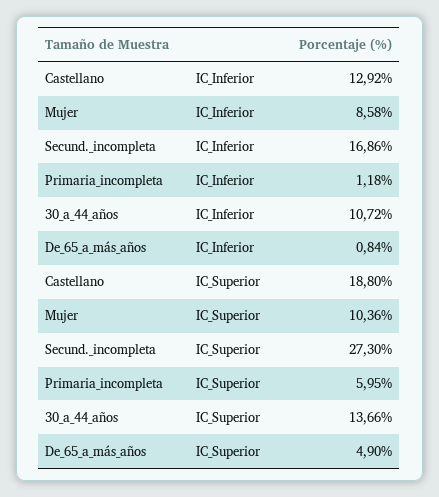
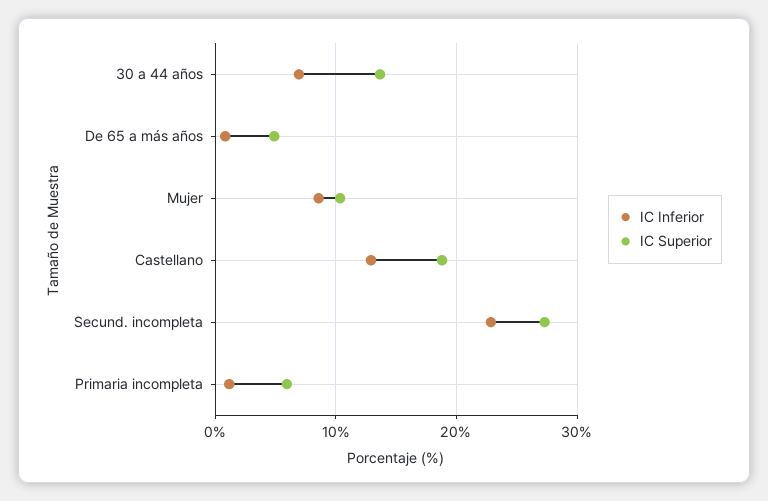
  {
    "IC_Inferior": {
      "Castellano": 12.92,
      "Mujer": 8.58,
-     "Secund._incompleta": 16.86,
+     "Secund._incompleta": 23,
      "Primaria_incompleta": 1.18,
-     "30_a_44_años": 10.72,
+     "30_a_44_años": 7,
      "De_65_a_más_años": 0.84
    },
    "IC_Superior": {
      "Castellano": 18.8,
      "Mujer": 10.36,
      "Secund._incompleta": 27.3,
      "Primaria_incompleta": 5.95,
      "30_a_44_años": 13.66,
      "De_65_a_más_años": 4.9
    }
  }

